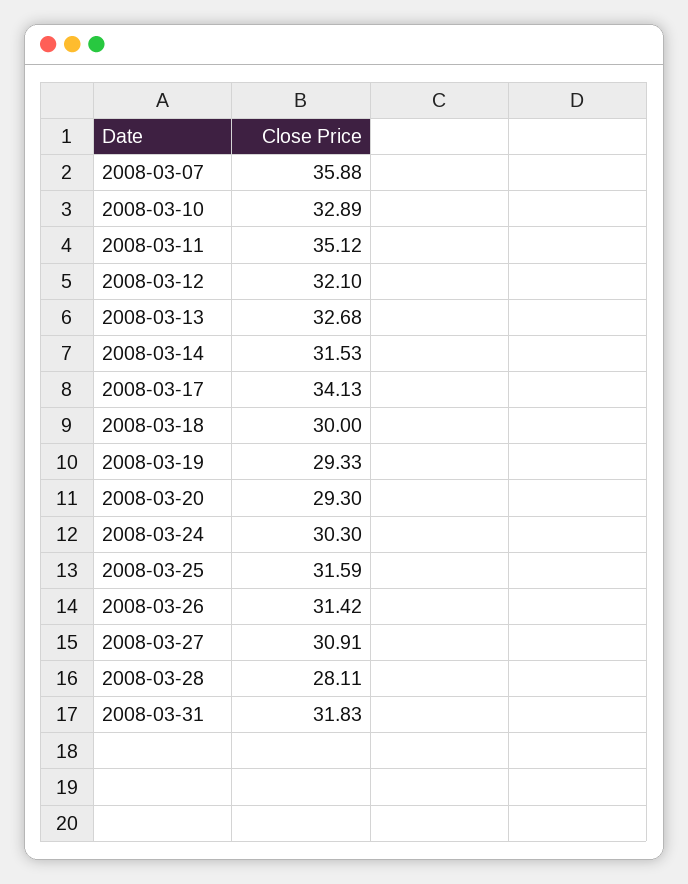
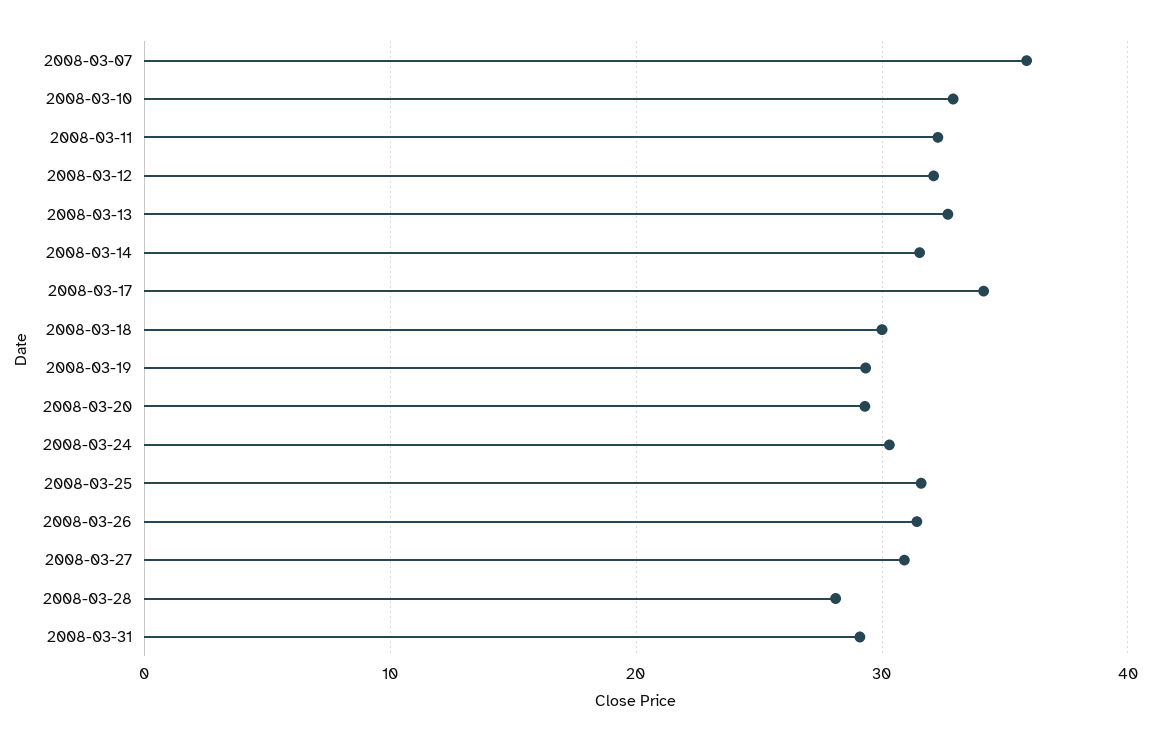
  {
    "2008-03-07": 35.88,
    "2008-03-10": 32.89,
-   "2008-03-11": 35.12,
+   "2008-03-11": 32,
    "2008-03-12": 32.1,
    "2008-03-13": 32.68,
    "2008-03-14": 31.53,
    "2008-03-17": 34.13,
    "2008-03-18": 30,
    "2008-03-19": 29.33,
    "2008-03-20": 29.3,
    "2008-03-24": 30.3,
    "2008-03-25": 31.59,
    "2008-03-26": 31.42,
    "2008-03-27": 30.91,
    "2008-03-28": 28.11,
-   "2008-03-31": 31.83
+   "2008-03-31": 29
  }

